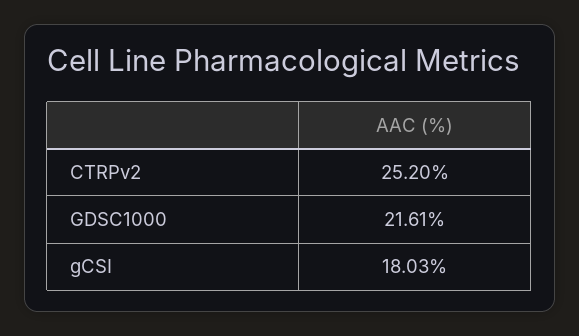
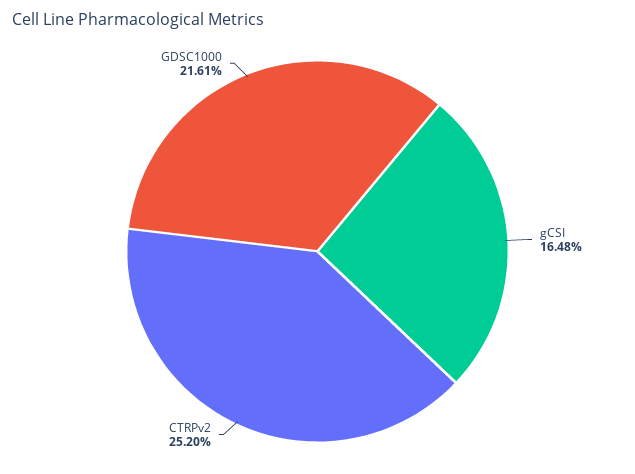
  {
    "CTRPv2": 25.2,
    "GDSC1000": 21.61,
-   "gCSI": 18.03
+   "gCSI": 16.48
  }

